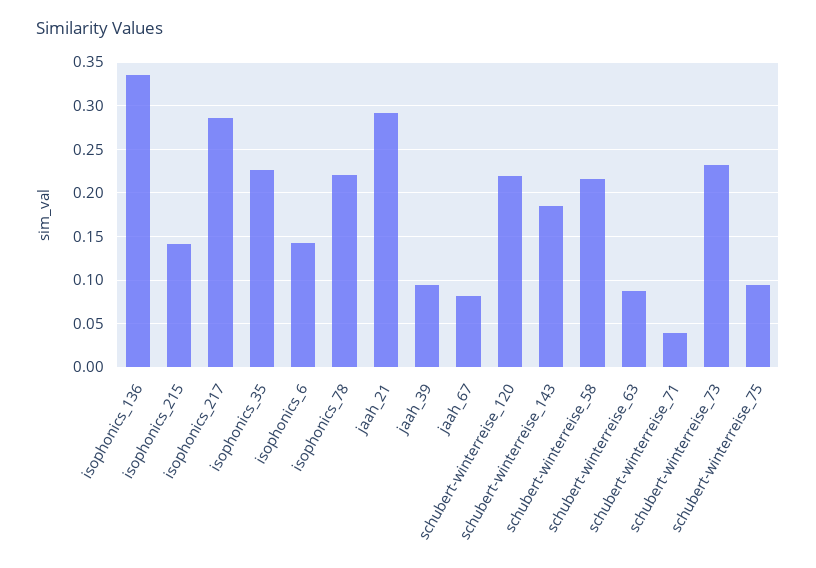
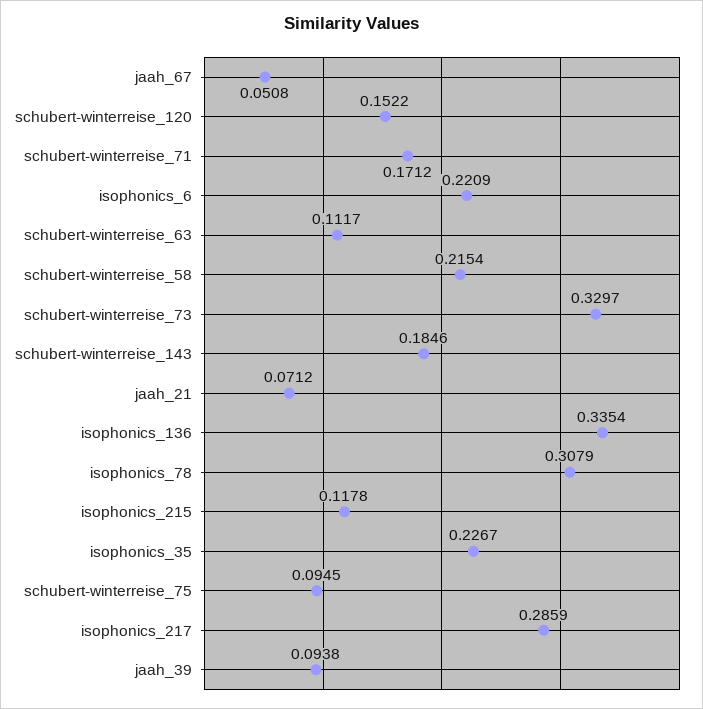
  {
    "isophonics_136": 0.3354,
-   "isophonics_215": 0.14,
+   "isophonics_215": 0.1178,
    "isophonics_217": 0.2859,
    "isophonics_35": 0.2267,
-   "isophonics_6": 0.14,
+   "isophonics_6": 0.2209,
-   "isophonics_78": 0.22,
+   "isophonics_78": 0.3079,
-   "jaah_21": 0.29,
+   "jaah_21": 0.0712,
    "jaah_39": 0.0938,
-   "jaah_67": 0.08,
+   "jaah_67": 0.0508,
-   "schubert-winterreise_120": 0.22,
+   "schubert-winterreise_120": 0.1522,
    "schubert-winterreise_143": 0.1846,
    "schubert-winterreise_58": 0.2154,
-   "schubert-winterreise_63": 0.09,
+   "schubert-winterreise_63": 0.1117,
-   "schubert-winterreise_71": 0.04,
+   "schubert-winterreise_71": 0.1712,
-   "schubert-winterreise_73": 0.23,
+   "schubert-winterreise_73": 0.3297,
    "schubert-winterreise_75": 0.0945
  }

